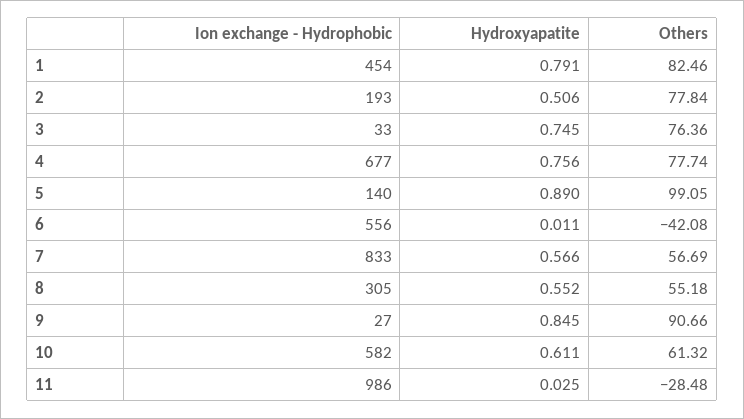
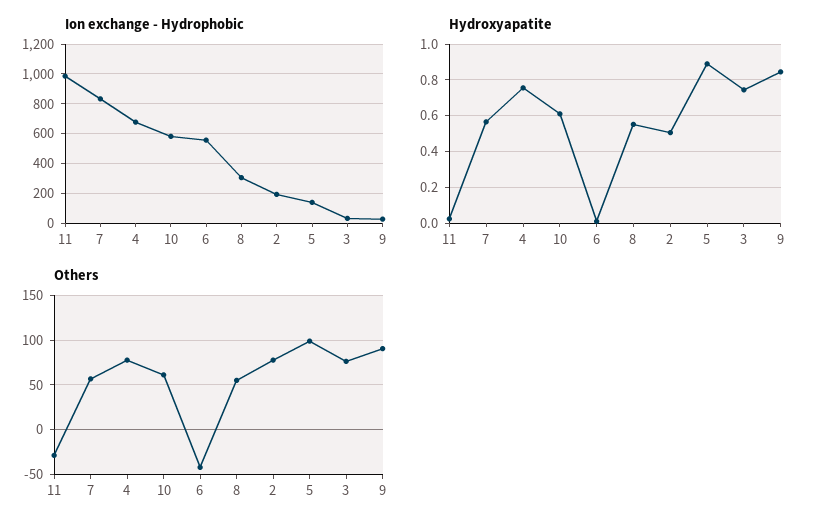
  {
    "Ion exchange - Hydrophobic": {
-     "1": 454,
      "2": 193,
      "3": 33,
      "4": 677,
      "5": 140,
      "6": 556,
      "7": 833,
      "8": 305,
      "9": 27,
      "10": 582,
      "11": 986
    },
    "Hydroxyapatite": {
-     "1": 0.791,
      "2": 0.506,
      "3": 0.745,
      "4": 0.756,
      "5": 0.89,
      "6": 0.011,
      "7": 0.566,
      "8": 0.552,
      "9": 0.845,
      "10": 0.611,
      "11": 0.025
    },
    "Others": {
-     "1": 82.46,
      "2": 77.84,
      "3": 76.36,
      "4": 77.74,
      "5": 99.05,
      "6": -42.08,
      "7": 56.69,
      "8": 55.18,
      "9": 90.66,
      "10": 61.32,
      "11": -28.48
    }
  }

